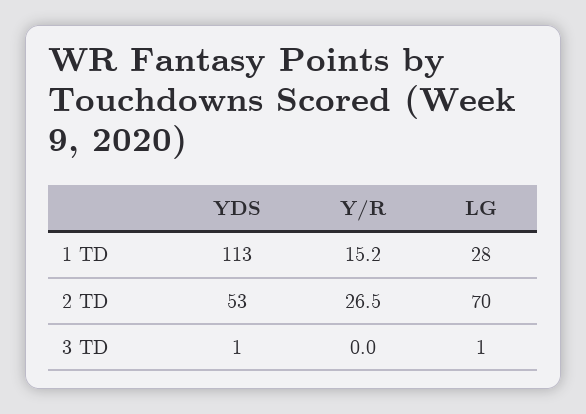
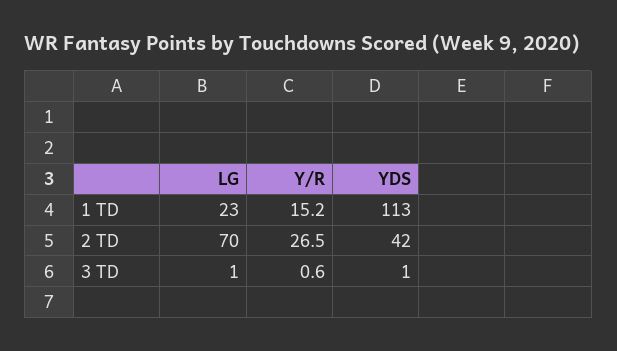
  {
    "YDS": {
      "1 TD": 113,
-     "2 TD": 53,
+     "2 TD": 42,
      "3 TD": 1
    },
    "Y/R": {
      "1 TD": 15.2,
      "2 TD": 26.5,
-     "3 TD": 0
+     "3 TD": 0.6
    },
    "LG": {
-     "1 TD": 28,
+     "1 TD": 23,
      "2 TD": 70,
      "3 TD": 1
    }
  }

